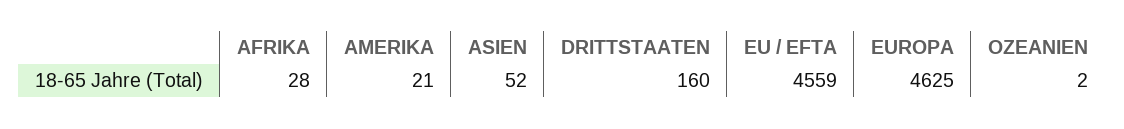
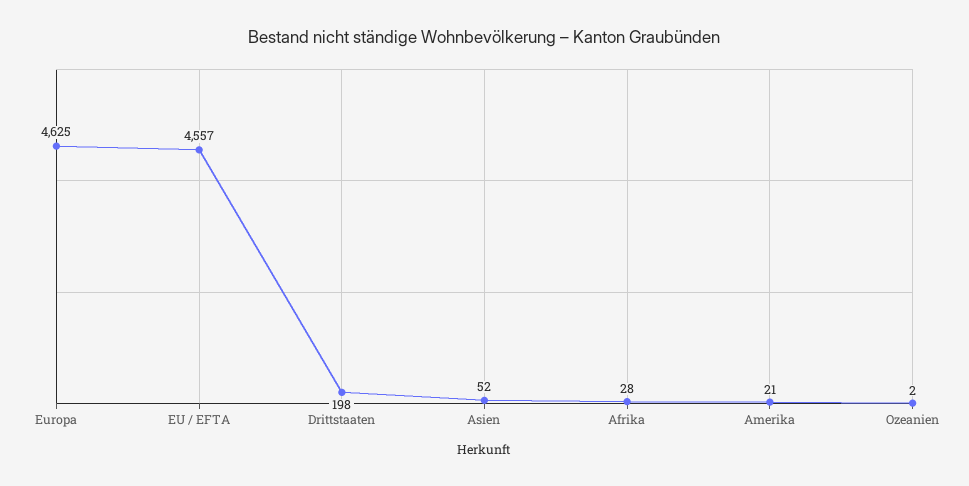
  {
    "AFRIKA": 28,
    "AMERIKA": 21,
    "ASIEN": 52,
-   "DRITTSTAATEN": 160,
+   "DRITTSTAATEN": 198,
-   "EU / EFTA": 4559,
+   "EU / EFTA": 4557,
    "EUROPA": 4625,
    "OZEANIEN": 2
  }

